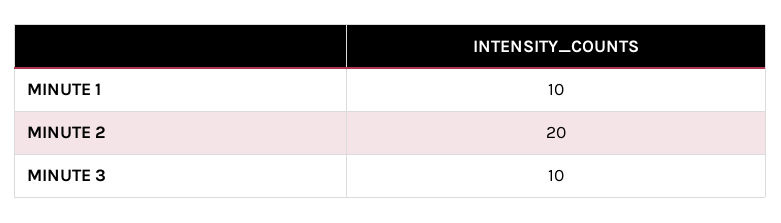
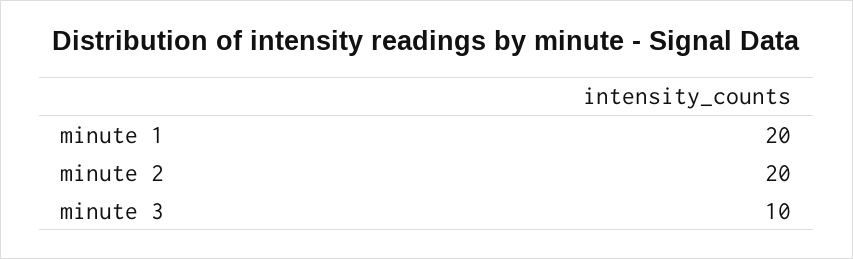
  {
-   "MINUTE 1": 10,
+   "MINUTE 1": 20,
    "MINUTE 2": 20,
    "MINUTE 3": 10
  }

